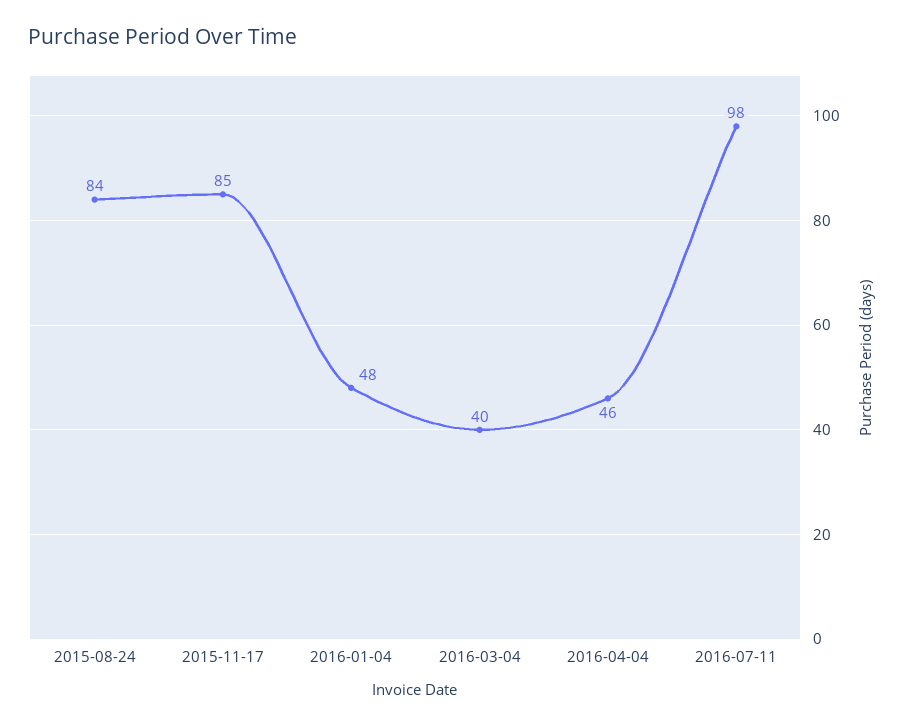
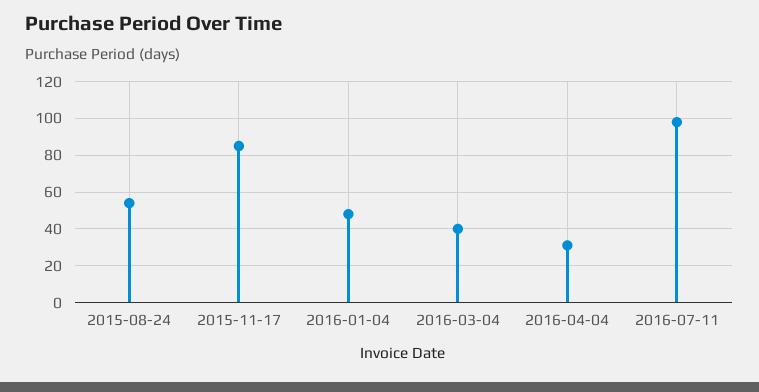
  {
-   "2015-08-24": 84,
+   "2015-08-24": 55,
    "2015-11-17": 85,
    "2016-01-04": 48,
    "2016-03-04": 40,
-   "2016-04-04": 46,
+   "2016-04-04": 30,
    "2016-07-11": 98
  }

